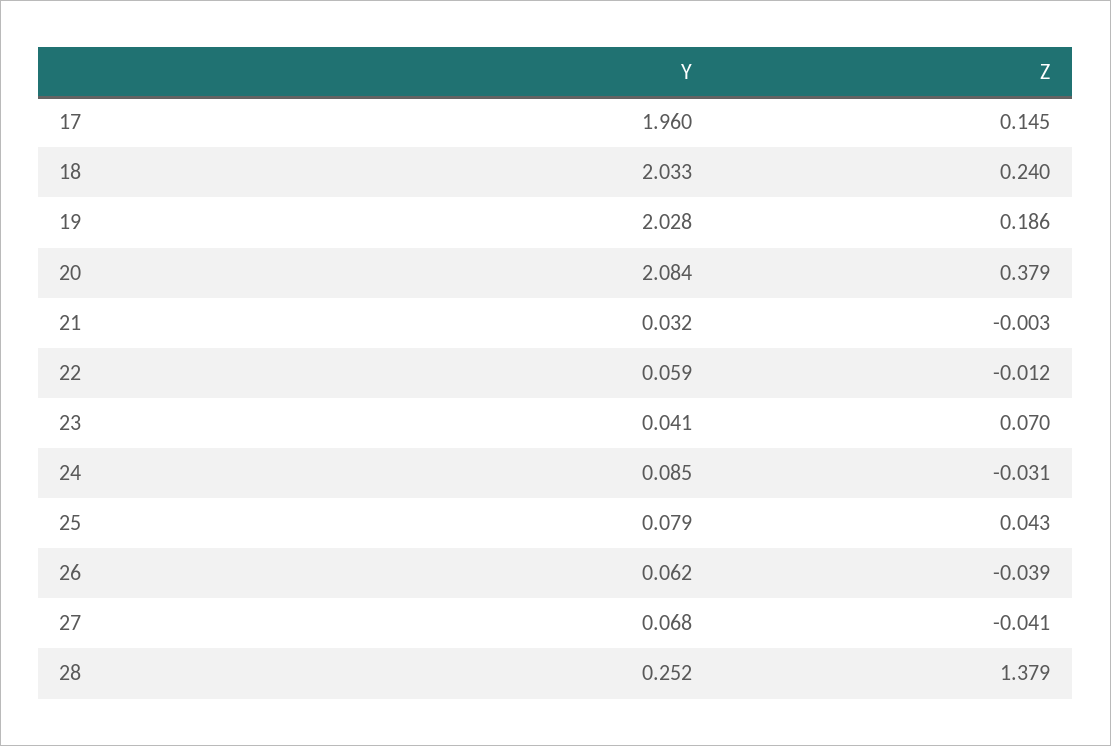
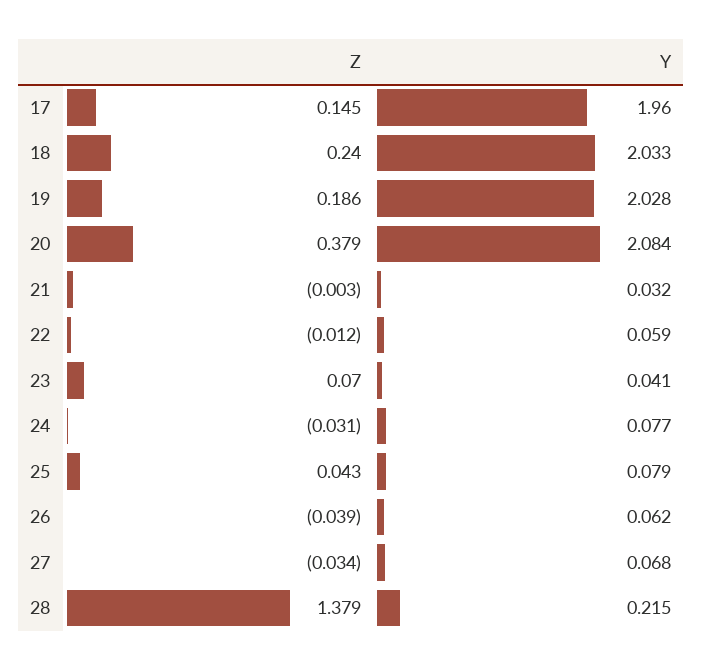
  {
    "Y": {
      "17": 1.96,
      "18": 2.033,
      "19": 2.028,
      "20": 2.084,
      "21": 0.032,
      "22": 0.059,
      "23": 0.041,
-     "24": 0.085,
+     "24": 0.077,
      "25": 0.079,
      "26": 0.062,
      "27": 0.068,
-     "28": 0.252
+     "28": 0.215
    },
    "Z": {
      "17": 0.145,
      "18": 0.24,
      "19": 0.186,
      "20": 0.379,
      "21": -0.003,
      "22": -0.012,
      "23": 0.07,
      "24": -0.031,
      "25": 0.043,
      "26": -0.039,
-     "27": -0.041,
+     "27": -0.034,
      "28": 1.379
    }
  }

